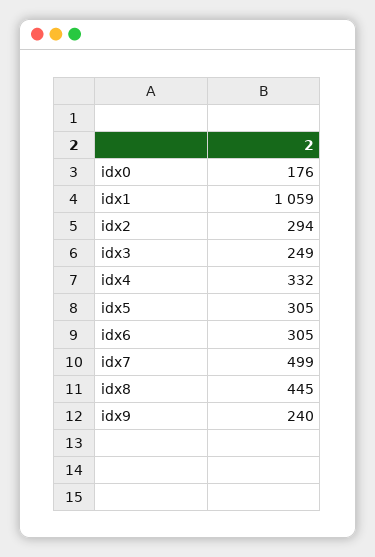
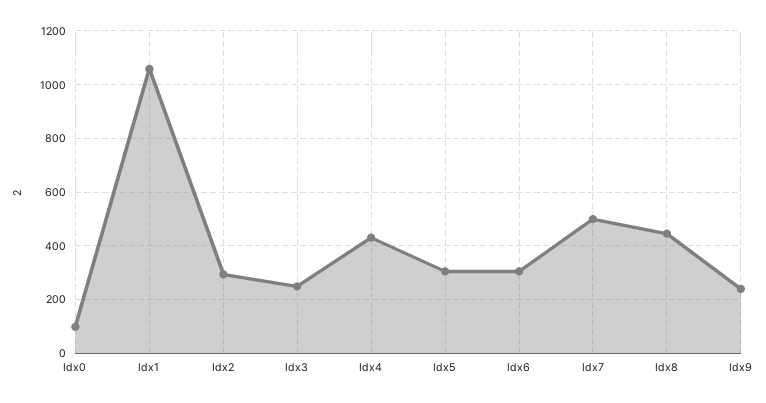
  {
-   "idx0": 176,
+   "idx0": 100,
    "idx1": 1059,
    "idx2": 294,
    "idx3": 249,
-   "idx4": 332,
+   "idx4": 425,
    "idx5": 305,
    "idx6": 305,
    "idx7": 499,
    "idx8": 445,
    "idx9": 240
  }

